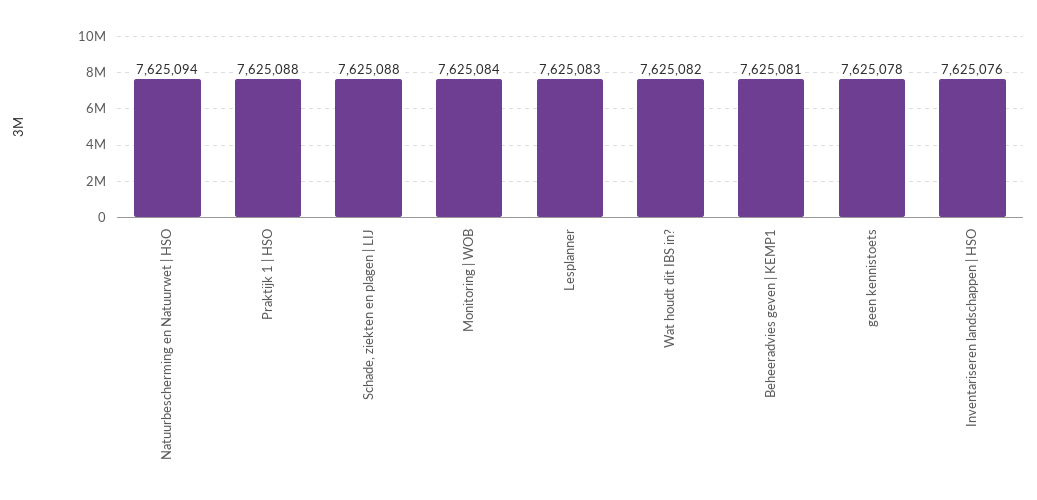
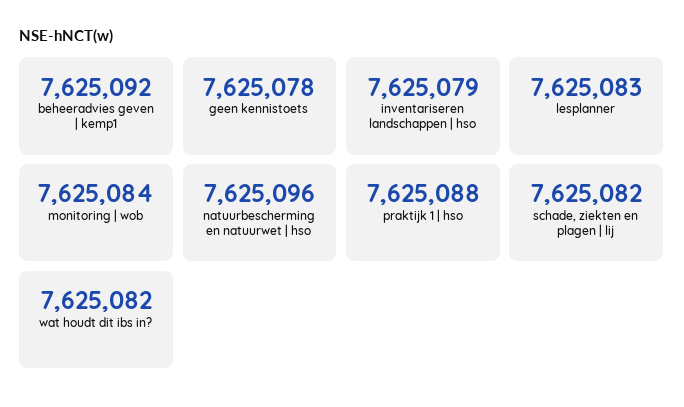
  {
-   "Natuurbescherming en Natuurwet | HSO": 7625094,
+   "Natuurbescherming en Natuurwet | HSO": 7625096,
    "Praktijk 1 | HSO": 7625088,
-   "Schade, ziekten en plagen | LIJ": 7625088,
+   "Schade, ziekten en plagen | LIJ": 7625082,
    "Monitoring | WOB": 7625084,
    "Lesplanner": 7625083,
    "Wat houdt dit IBS in?": 7625082,
-   "Beheeradvies geven | KEMP1": 7625081,
+   "Beheeradvies geven | KEMP1": 7625092,
    "geen kennistoets": 7625078,
-   "Inventariseren landschappen | HSO": 7625076
+   "Inventariseren landschappen | HSO": 7625079
  }

